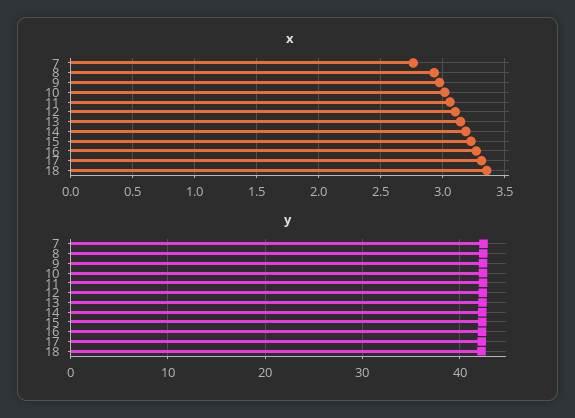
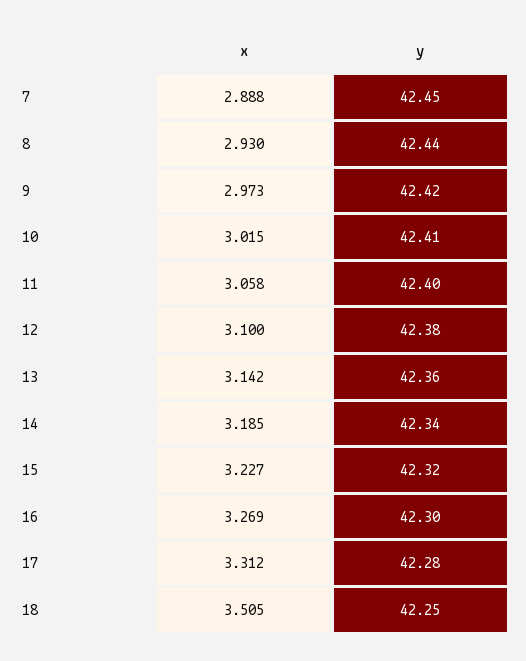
  {
    "x": {
-     "7": 2.75,
+     "7": 2.888,
      "8": 2.93,
      "9": 2.973,
      "10": 3.015,
      "11": 3.058,
      "12": 3.1,
      "13": 3.142,
      "14": 3.185,
      "15": 3.227,
      "16": 3.269,
      "17": 3.312,
-     "18": 3.35
+     "18": 3.505
    },
    "y": {
      "7": 42.45,
      "8": 42.44,
      "9": 42.42,
      "10": 42.41,
      "11": 42.4,
      "12": 42.38,
      "13": 42.36,
      "14": 42.34,
      "15": 42.32,
      "16": 42.3,
      "17": 42.28,
      "18": 42.25
    }
  }

